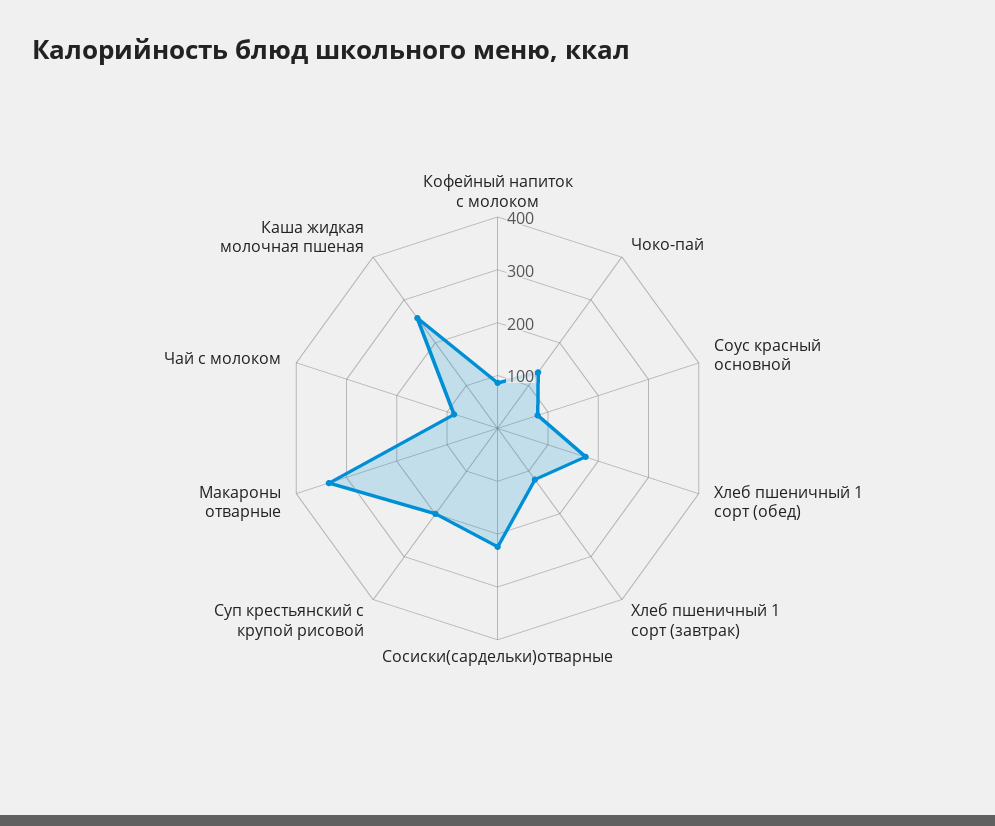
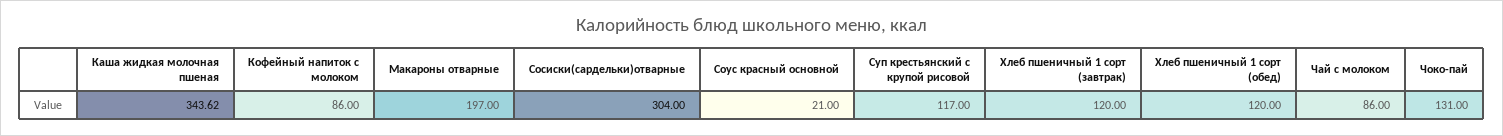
  {
    "Кофейный напиток с молоком": 86,
    "Чоко-пай": 131,
-   "Соус красный основной": 80,
+   "Соус красный основной": 21,
-   "Хлеб пшеничный 1 сорт (обед)": 180,
+   "Хлеб пшеничный 1 сорт (обед)": 120,
    "Хлеб пшеничный 1 сорт (завтрак)": 120,
-   "Сосиски(сардельки)отварные": 220,
+   "Сосиски(сардельки)отварные": 304,
-   "Суп крестьянский с крупой рисовой": 200,
+   "Суп крестьянский с крупой рисовой": 117,
-   "Макароны отварные": 340,
+   "Макароны отварные": 197,
    "Чай с молоком": 86,
-   "Каша жидкая молочная пшеная": 260
+   "Каша жидкая молочная пшеная": 343.62
  }

